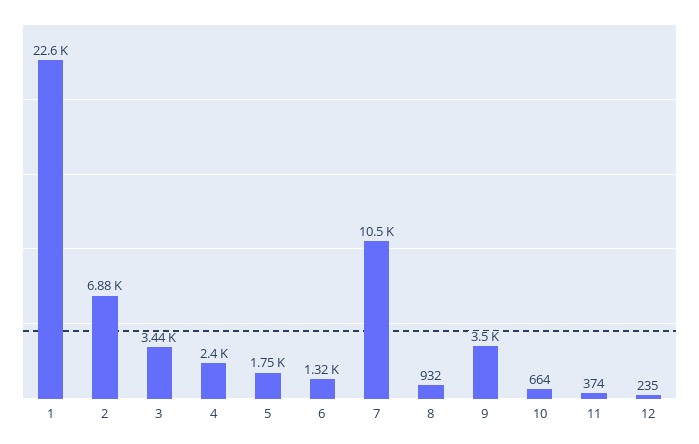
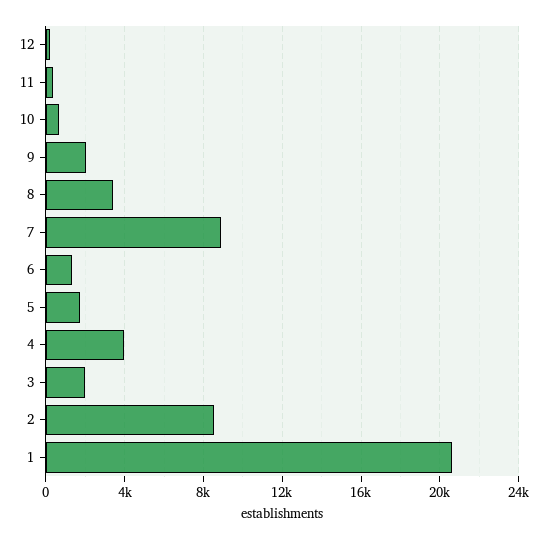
  {
-   "1": 22600,
+   "1": 20500,
-   "2": 6880,
+   "2": 8500,
-   "3": 3440,
+   "3": 2000,
-   "4": 2400,
+   "4": 4000,
    "5": 1750,
    "6": 1320,
-   "7": 10500,
+   "7": 9000,
-   "8": 932,
+   "8": 3500,
-   "9": 3500,
+   "9": 2000,
    "10": 664,
    "11": 374,
    "12": 235
  }

